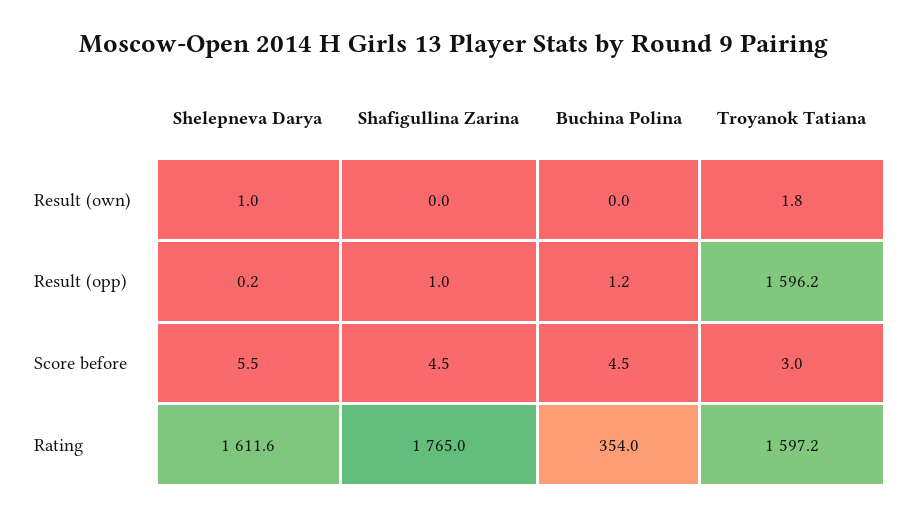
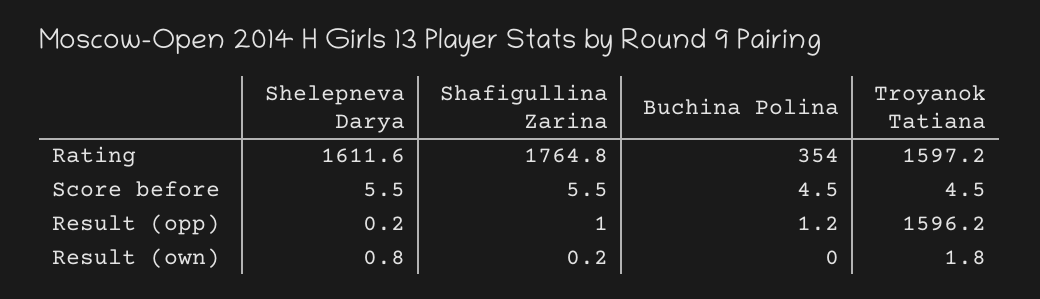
  {
    "Shelepneva Darya": {
-     "Result (own)": 1,
+     "Result (own)": 0.8,
      "Result (opp)": 0.2,
      "Score before": 5.5,
      "Rating": 1611.6
    },
    "Shafigullina Zarina": {
-     "Result (own)": 0,
+     "Result (own)": 0.2,
      "Result (opp)": 1,
-     "Score before": 4.5,
+     "Score before": 5.5,
-     "Rating": 1765
+     "Rating": 1764.8
    },
    "Buchina Polina": {
      "Result (own)": 0,
      "Result (opp)": 1.2,
      "Score before": 4.5,
      "Rating": 354
    },
    "Troyanok Tatiana": {
      "Result (own)": 1.8,
      "Result (opp)": 1596.2,
-     "Score before": 3,
+     "Score before": 4.5,
      "Rating": 1597.2
    }
  }

